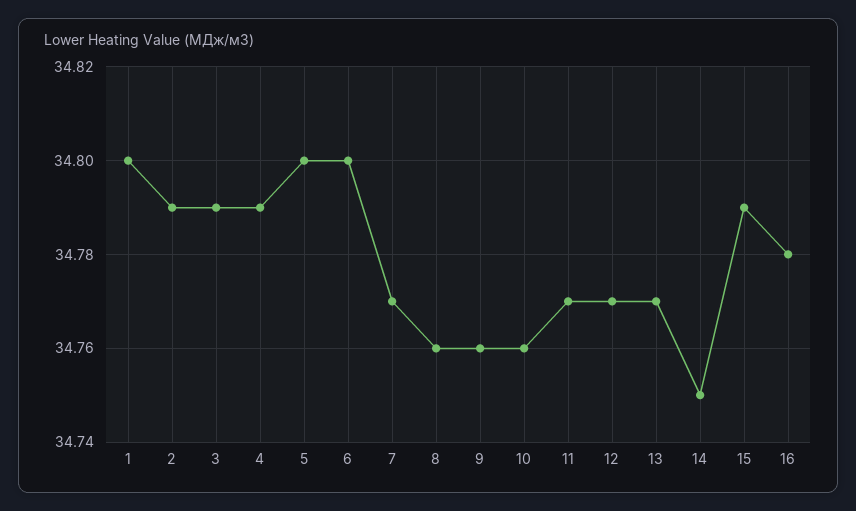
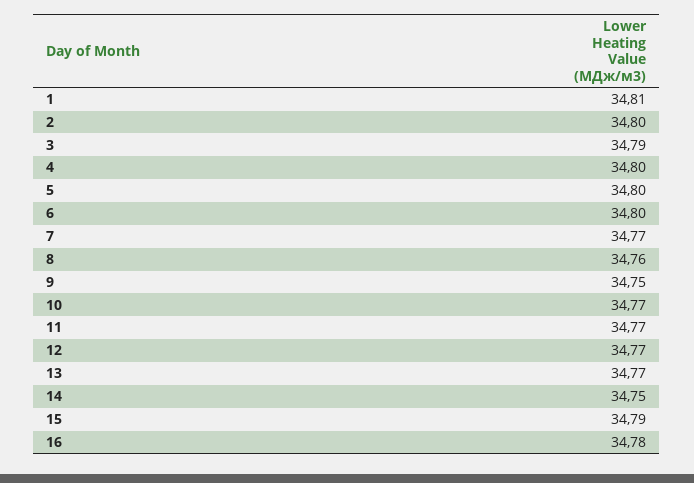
  {
-   "1": 34.8,
+   "1": 34.81,
-   "2": 34.79,
+   "2": 34.8,
    "3": 34.79,
-   "4": 34.79,
+   "4": 34.8,
    "5": 34.8,
    "6": 34.8,
    "7": 34.77,
    "8": 34.76,
-   "9": 34.76,
+   "9": 34.75,
-   "10": 34.76,
+   "10": 34.77,
    "11": 34.77,
    "12": 34.77,
    "13": 34.77,
    "14": 34.75,
    "15": 34.79,
    "16": 34.78
  }

